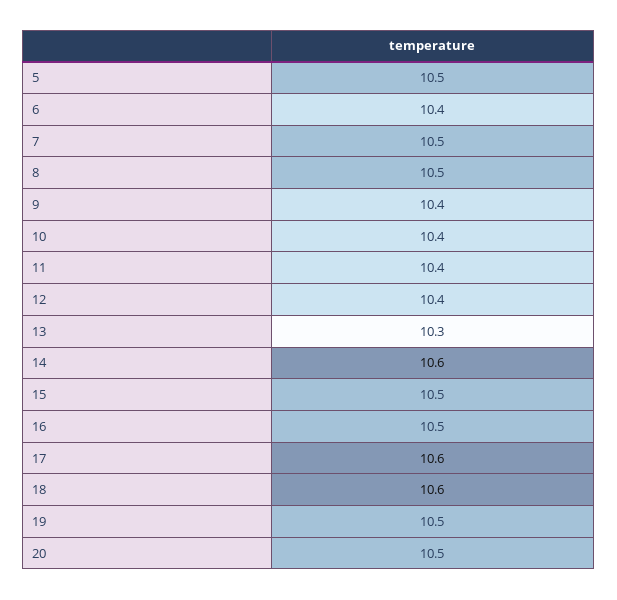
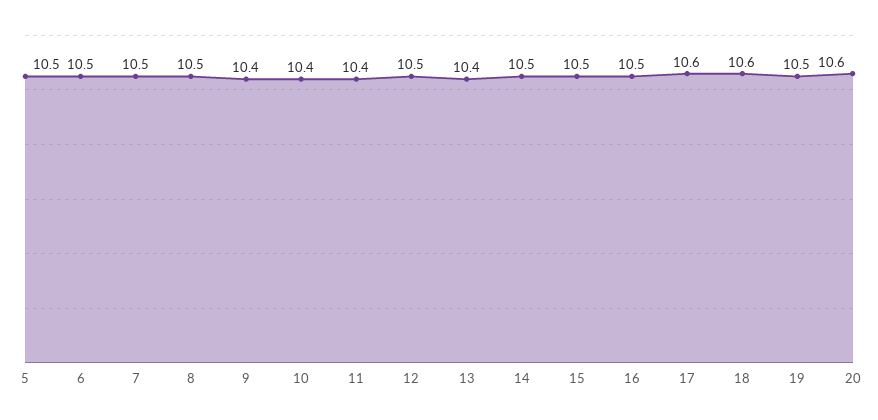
  {
    "5": 10.5,
-   "6": 10.4,
+   "6": 10.5,
    "7": 10.5,
    "8": 10.5,
    "9": 10.4,
    "10": 10.4,
    "11": 10.4,
-   "12": 10.4,
+   "12": 10.5,
-   "13": 10.3,
+   "13": 10.4,
-   "14": 10.6,
+   "14": 10.5,
    "15": 10.5,
    "16": 10.5,
    "17": 10.6,
    "18": 10.6,
    "19": 10.5,
-   "20": 10.5
+   "20": 10.6
  }

